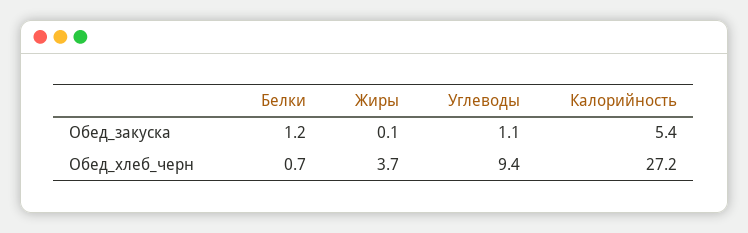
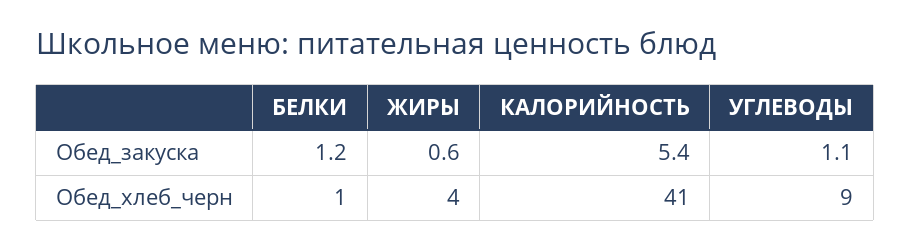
  {
    "Белки": {
      "Обед_закуска": 1.2,
      "Обед_хлеб_черн": 0.7
    },
    "Жиры": {
-     "Обед_закуска": 0.1,
+     "Обед_закуска": 0.6,
      "Обед_хлеб_черн": 3.7
    },
    "Углеводы": {
      "Обед_закуска": 1.1,
      "Обед_хлеб_черн": 9.4
    },
    "Калорийность": {
      "Обед_закуска": 5.4,
-     "Обед_хлеб_черн": 27.2
+     "Обед_хлеб_черн": 41
    }
  }

